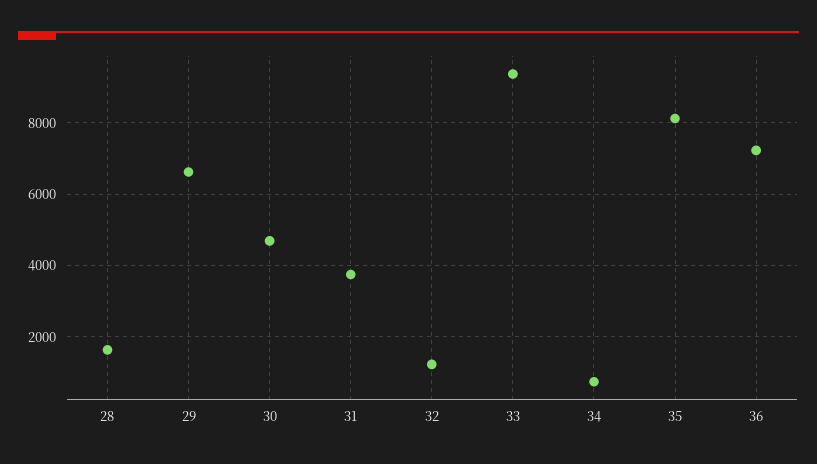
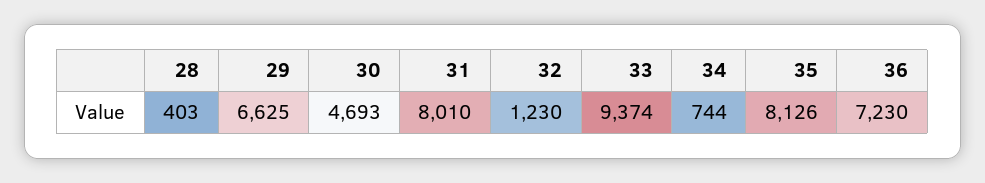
  {
-   "28": 1600,
+   "28": 403,
    "29": 6625,
    "30": 4693,
-   "31": 3800,
+   "31": 8010,
    "32": 1230,
    "33": 9374,
    "34": 744,
    "35": 8126,
    "36": 7230
  }

